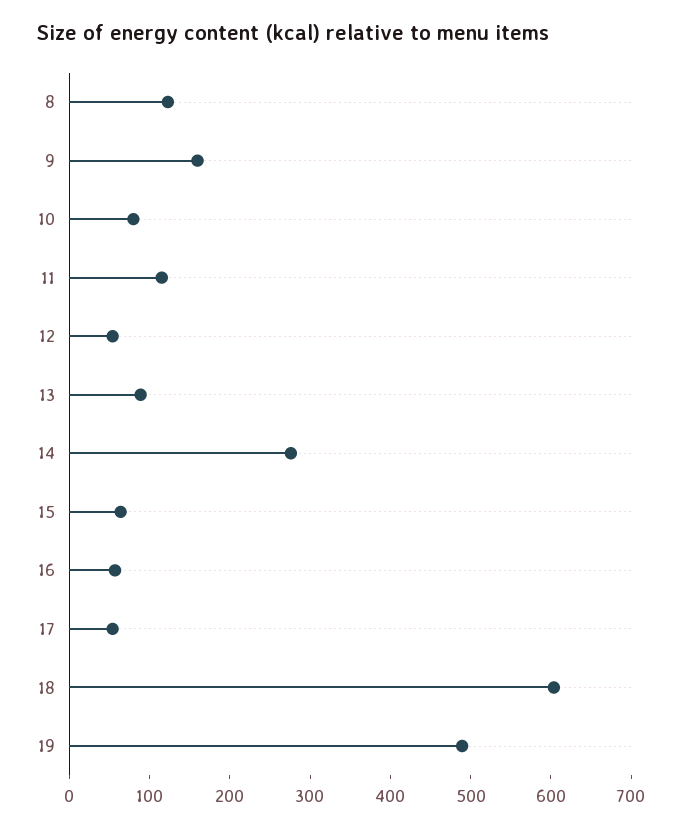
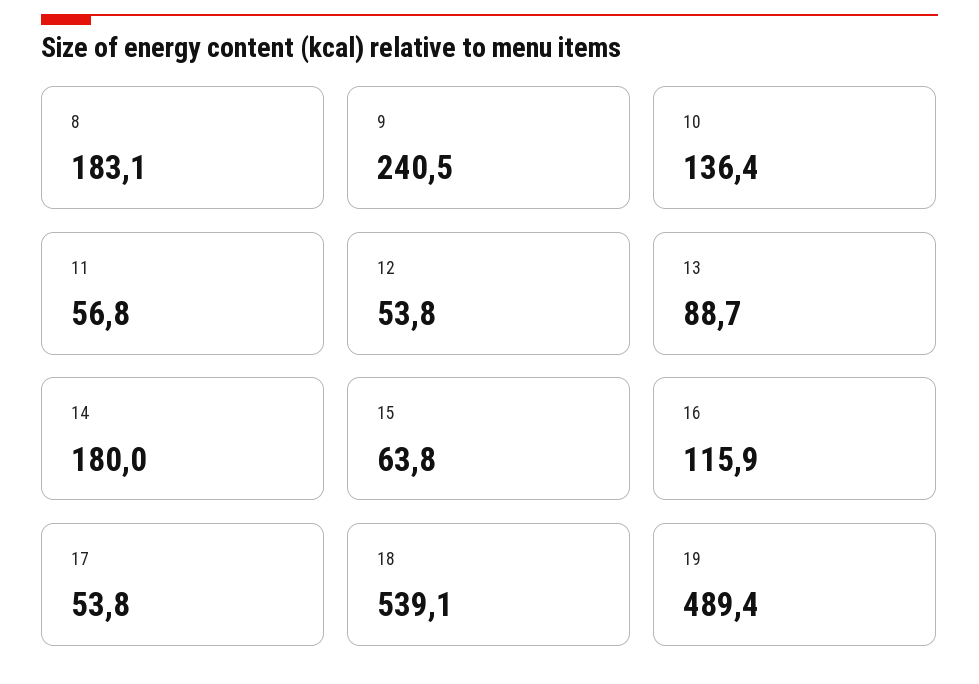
  {
-   "8": 120,
+   "8": 183.1,
-   "9": 160,
+   "9": 240.5,
-   "10": 80,
+   "10": 136.4,
-   "11": 120,
+   "11": 56.8,
    "12": 53.8,
    "13": 88.7,
-   "14": 280,
+   "14": 180,
    "15": 63.8,
-   "16": 60,
+   "16": 115.9,
    "17": 53.8,
-   "18": 600,
+   "18": 539.1,
    "19": 489.4
  }

